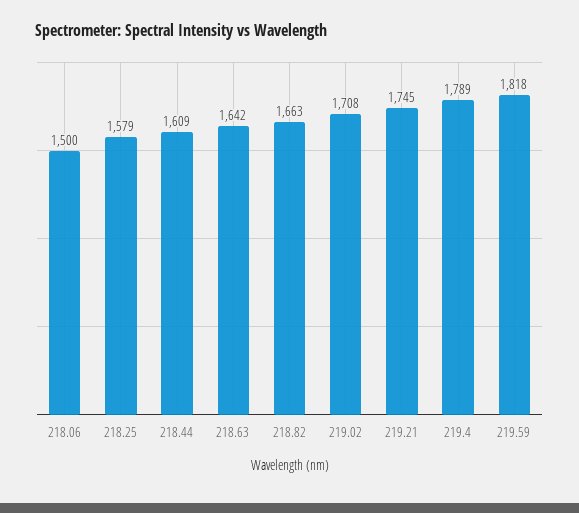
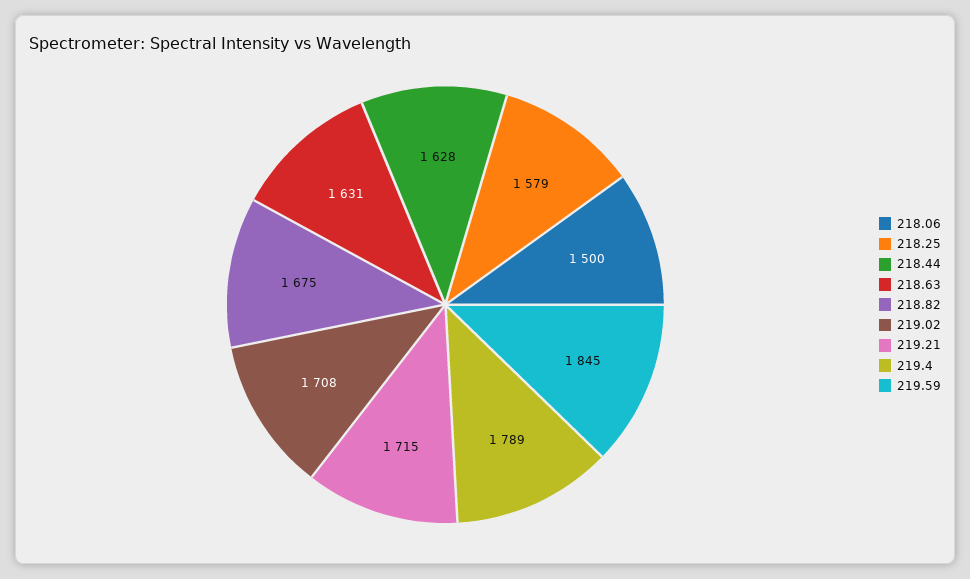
  {
    "218.06": 1500,
    "218.25": 1579,
-   "218.44": 1609,
+   "218.44": 1628,
-   "218.63": 1642,
+   "218.63": 1631,
-   "218.82": 1663,
+   "218.82": 1675,
    "219.02": 1708,
-   "219.21": 1745,
+   "219.21": 1715,
    "219.4": 1789,
-   "219.59": 1818
+   "219.59": 1845
  }

